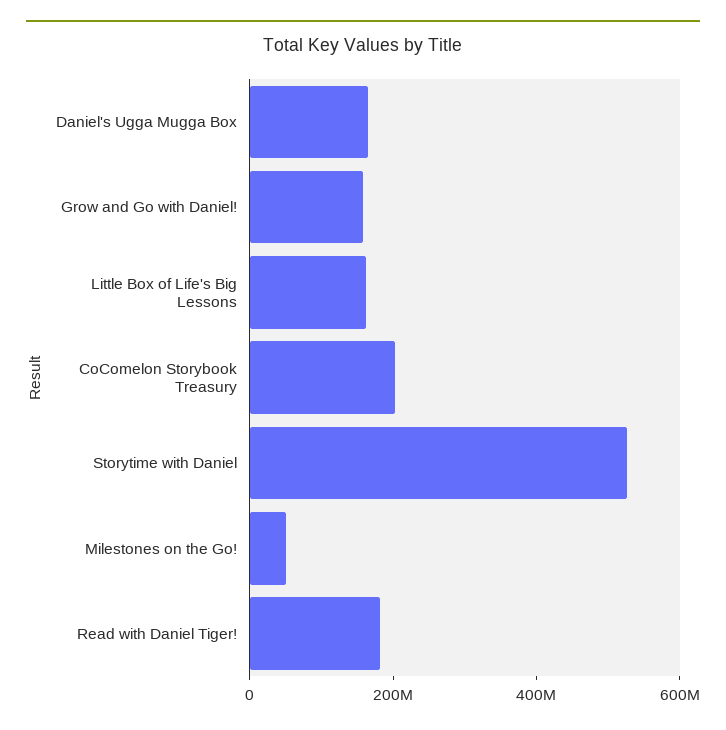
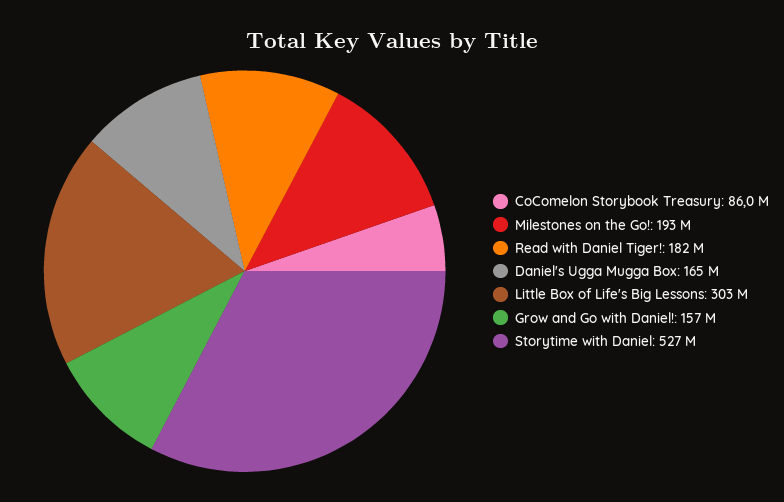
  {
    "Daniel's Ugga Mugga Box": 165000000,
    "Grow and Go with Daniel!": 157000000,
-   "Little Box of Life's Big Lessons": 150000000,
+   "Little Box of Life's Big Lessons": 303000000,
-   "CoComelon Storybook Treasury": 200000000,
+   "CoComelon Storybook Treasury": 86000000,
    "Storytime with Daniel": 527000000,
-   "Milestones on the Go!": 50000000,
+   "Milestones on the Go!": 193000000,
    "Read with Daniel Tiger!": 182000000
  }

